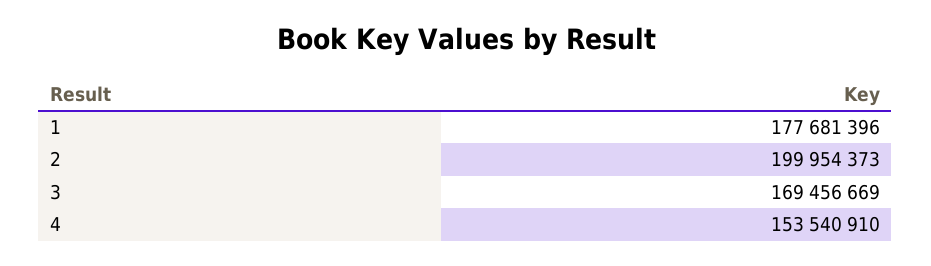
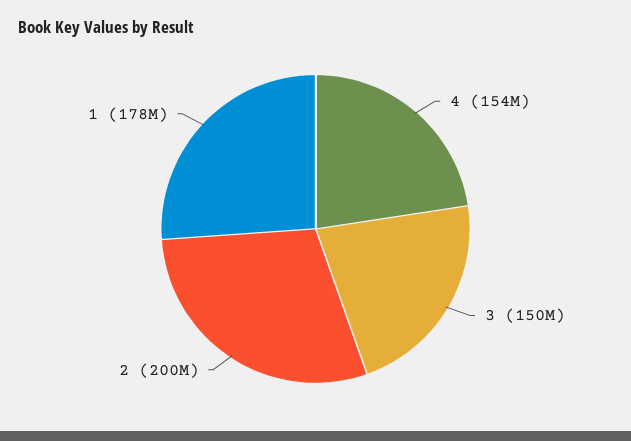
  {
    "1": 177681396,
    "2": 199954373,
-   "3": 169456669,
+   "3": 150000000,
    "4": 153540910
  }

